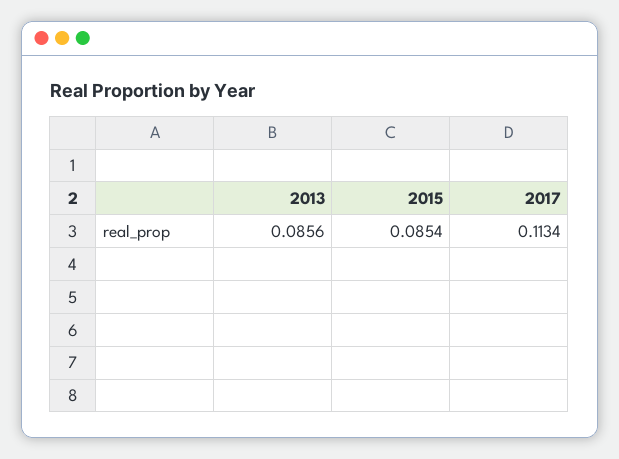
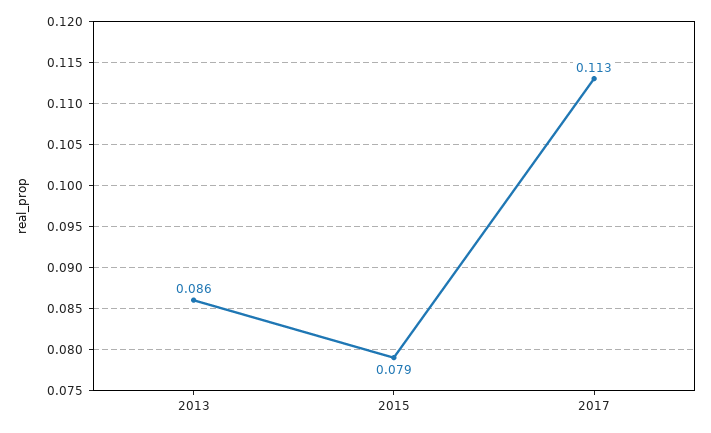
  {
    "2013": 0.0856,
-   "2015": 0.0854,
+   "2015": 0.079,
    "2017": 0.1134
  }

